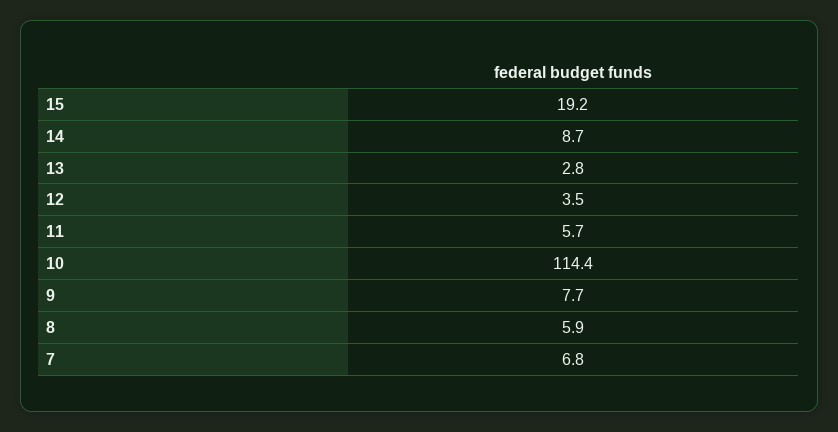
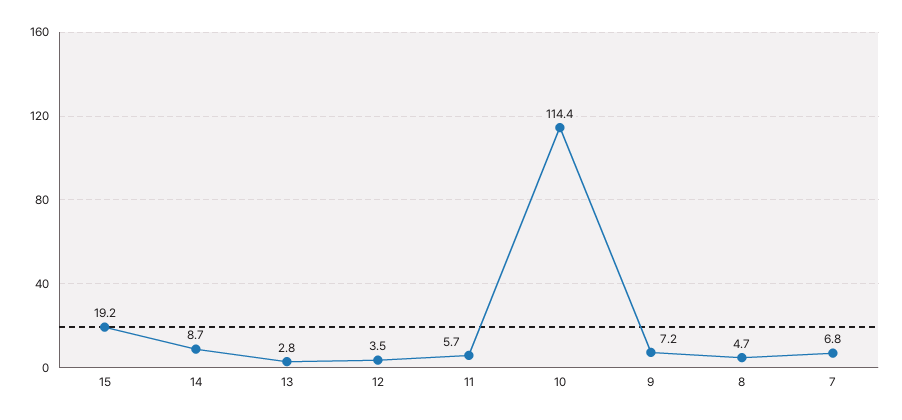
  {
    "15": 19.2,
    "14": 8.7,
    "13": 2.8,
    "12": 3.5,
    "11": 5.7,
    "10": 114.4,
-   "9": 7.7,
+   "9": 7.2,
-   "8": 5.9,
+   "8": 4.7,
    "7": 6.8
  }

